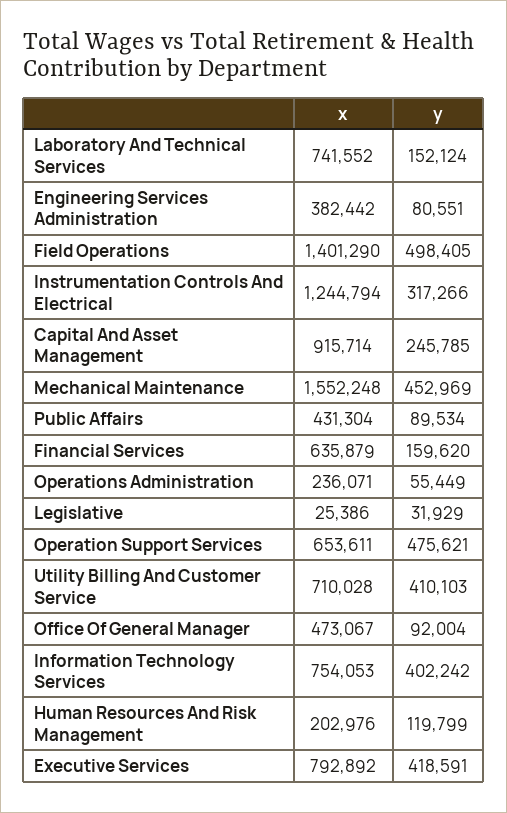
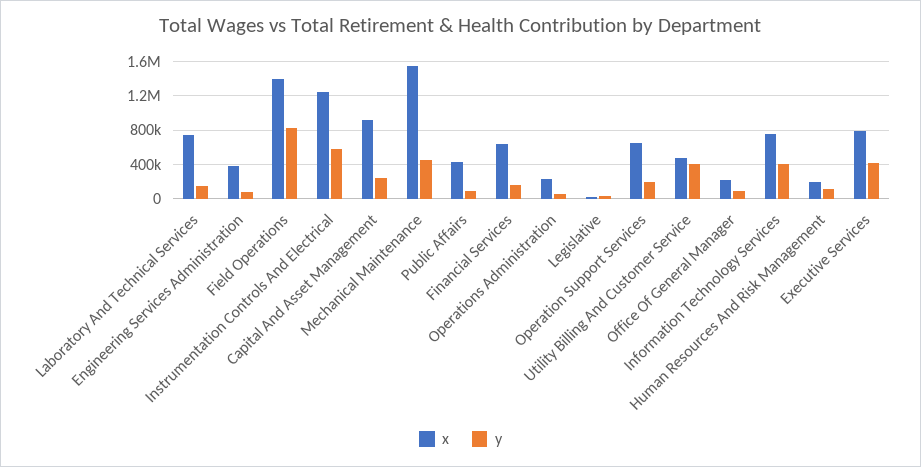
  {
    "x": {
      "Laboratory And Technical Services": 741552,
      "Engineering Services Administration": 382442,
      "Field Operations": 1401290,
      "Instrumentation Controls And Electrical": 1244794,
      "Capital And Asset Management": 915714,
      "Mechanical Maintenance": 1552248,
      "Public Affairs": 431304,
      "Financial Services": 635879,
      "Operations Administration": 236071,
      "Legislative": 25386,
      "Operation Support Services": 653611,
-     "Utility Billing And Customer Service": 710028,
+     "Utility Billing And Customer Service": 500000,
-     "Office Of General Manager": 473067,
+     "Office Of General Manager": 200000,
      "Information Technology Services": 754053,
      "Human Resources And Risk Management": 202976,
      "Executive Services": 792892
    },
    "y": {
      "Laboratory And Technical Services": 152124,
      "Engineering Services Administration": 80551,
-     "Field Operations": 498405,
+     "Field Operations": 800000,
-     "Instrumentation Controls And Electrical": 317266,
+     "Instrumentation Controls And Electrical": 600000,
      "Capital And Asset Management": 245785,
      "Mechanical Maintenance": 452969,
      "Public Affairs": 89534,
      "Financial Services": 159620,
      "Operations Administration": 55449,
      "Legislative": 31929,
-     "Operation Support Services": 475621,
+     "Operation Support Services": 200000,
      "Utility Billing And Customer Service": 410103,
      "Office Of General Manager": 92004,
      "Information Technology Services": 402242,
      "Human Resources And Risk Management": 119799,
      "Executive Services": 418591
    }
  }

